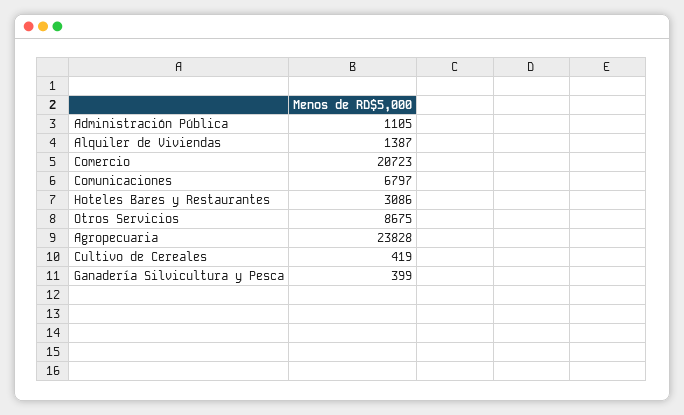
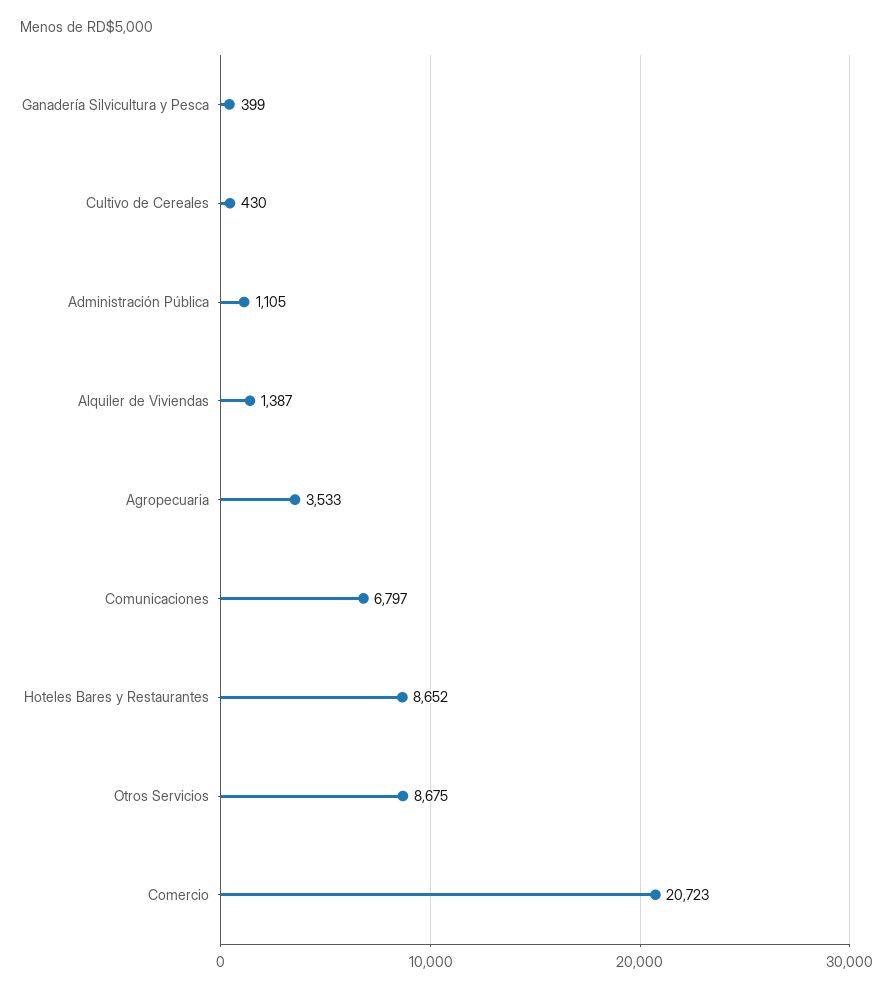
  {
    "Administración Pública": 1105,
    "Alquiler de Viviendas": 1387,
    "Comercio": 20723,
    "Comunicaciones": 6797,
-   "Hoteles Bares y Restaurantes": 3086,
+   "Hoteles Bares y Restaurantes": 8652,
    "Otros Servicios": 8675,
-   "Agropecuaria": 23828,
+   "Agropecuaria": 3533,
-   "Cultivo de Cereales": 419,
+   "Cultivo de Cereales": 430,
    "Ganadería Silvicultura y Pesca": 399
  }

